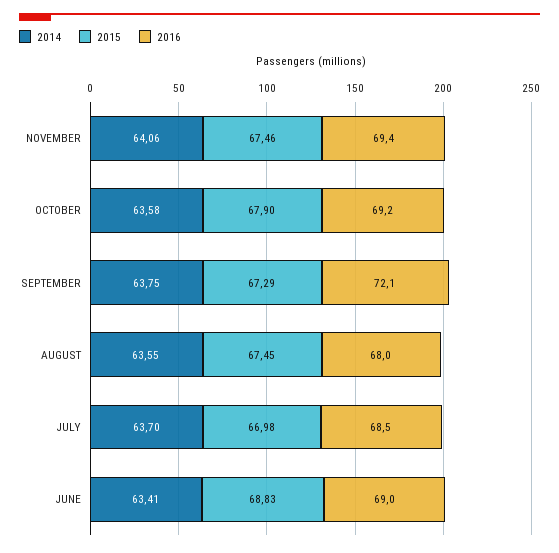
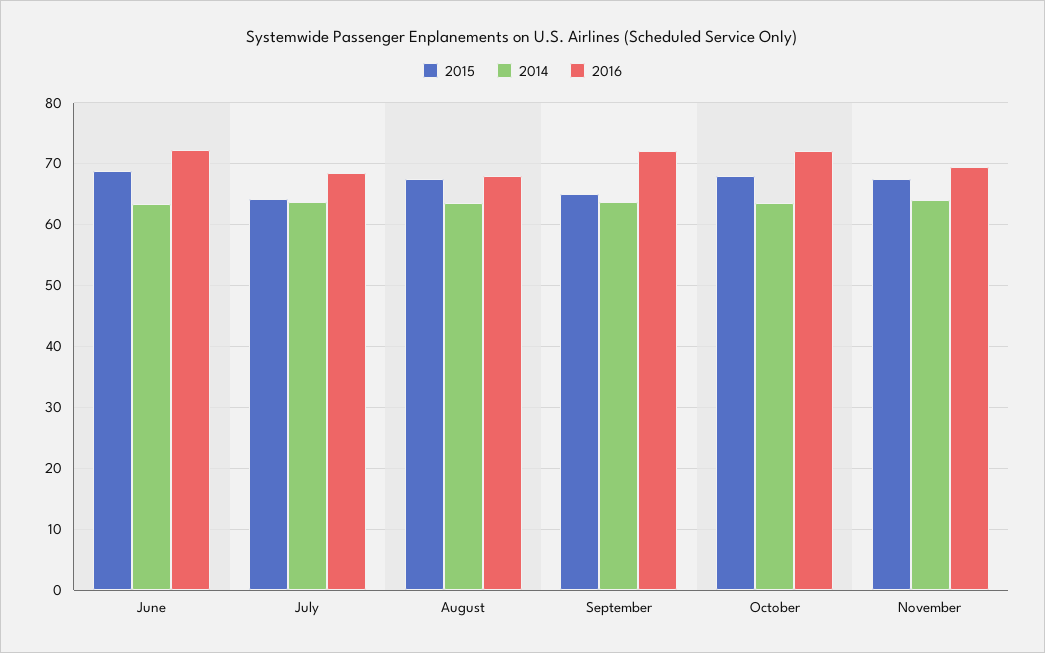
  {
    "2014": {
      "NOVEMBER": 64.06,
      "OCTOBER": 63.58,
      "SEPTEMBER": 63.75,
      "AUGUST": 63.55,
      "JULY": 63.7,
      "JUNE": 63.41
    },
    "2015": {
      "NOVEMBER": 67.46,
      "OCTOBER": 67.9,
-     "SEPTEMBER": 67.29,
+     "SEPTEMBER": 65,
      "AUGUST": 67.45,
-     "JULY": 66.98,
+     "JULY": 64,
      "JUNE": 68.83
    },
    "2016": {
      "NOVEMBER": 69.4,
-     "OCTOBER": 69.2,
+     "OCTOBER": 72,
      "SEPTEMBER": 72.1,
      "AUGUST": 68,
      "JULY": 68.5,
-     "JUNE": 69
+     "JUNE": 72
    }
  }

